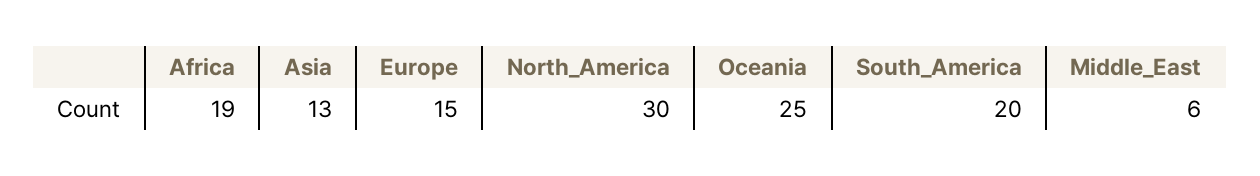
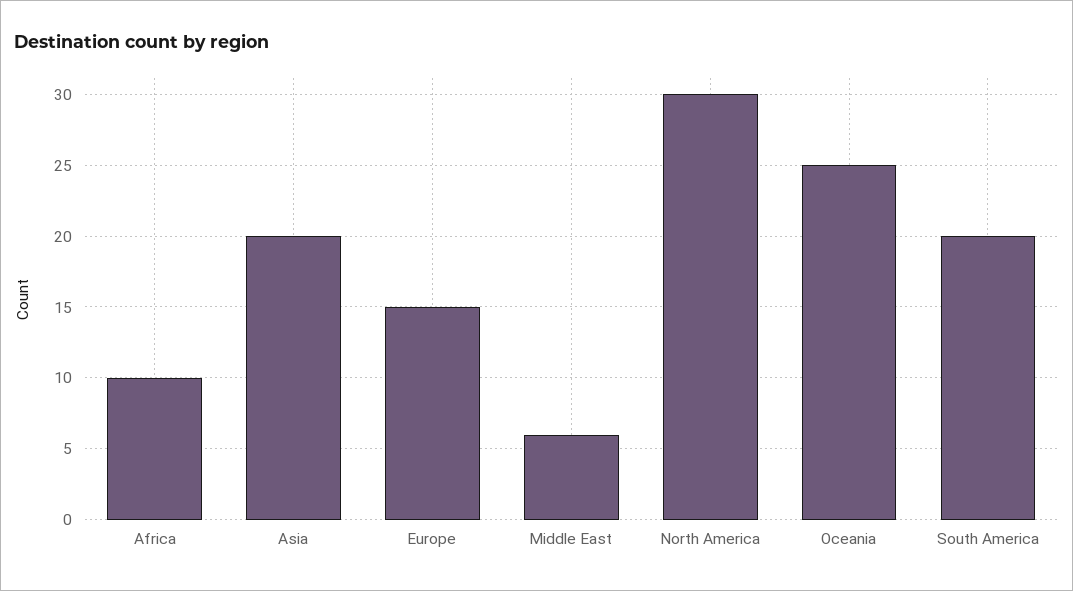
  {
-   "Africa": 19,
+   "Africa": 10,
-   "Asia": 13,
+   "Asia": 20,
    "Europe": 15,
    "North_America": 30,
    "Oceania": 25,
    "South_America": 20,
    "Middle_East": 6
  }

